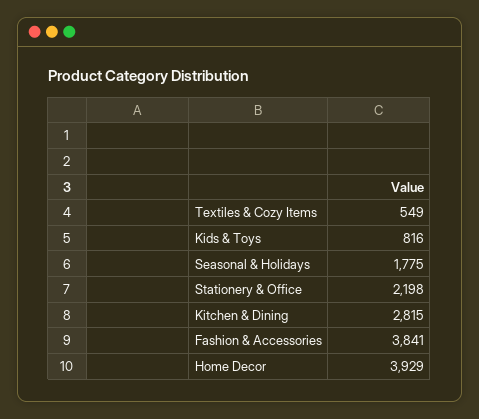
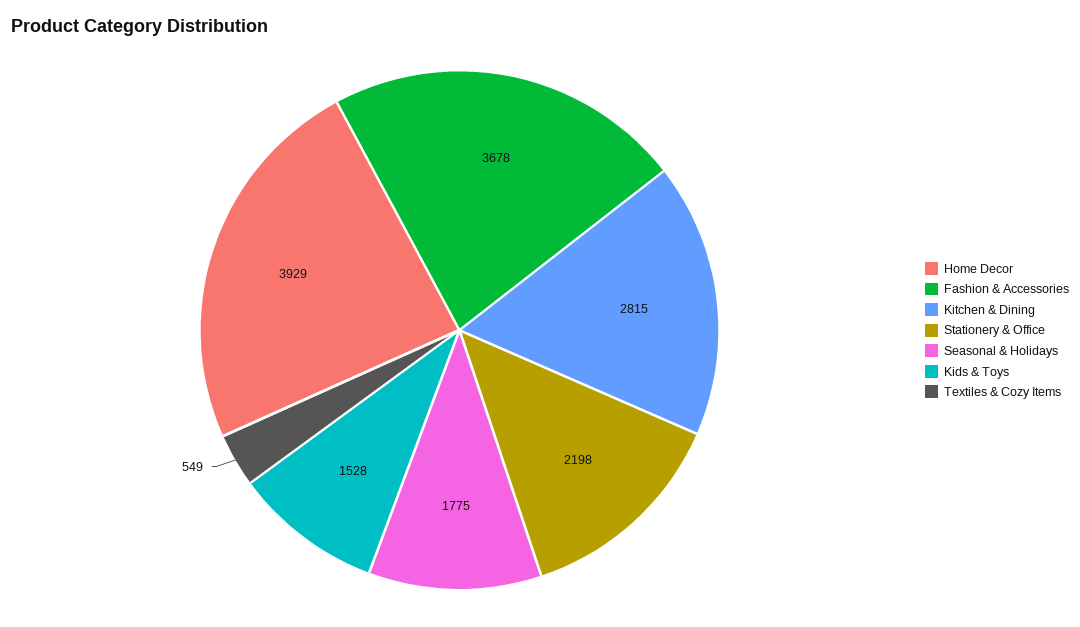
  {
    "Textiles & Cozy Items": 549,
-   "Kids & Toys": 816,
+   "Kids & Toys": 1528,
    "Seasonal & Holidays": 1775,
    "Stationery & Office": 2198,
    "Kitchen & Dining": 2815,
-   "Fashion & Accessories": 3841,
+   "Fashion & Accessories": 3678,
    "Home Decor": 3929
  }

